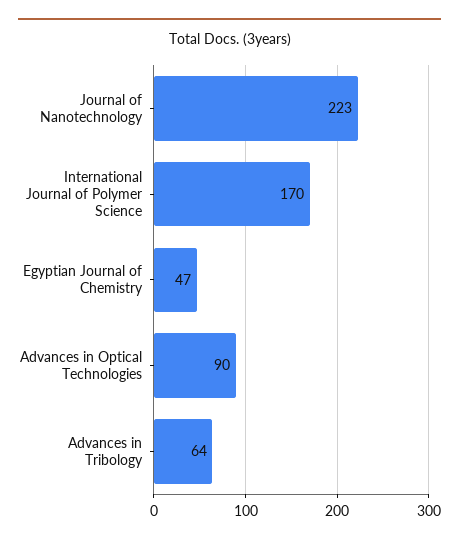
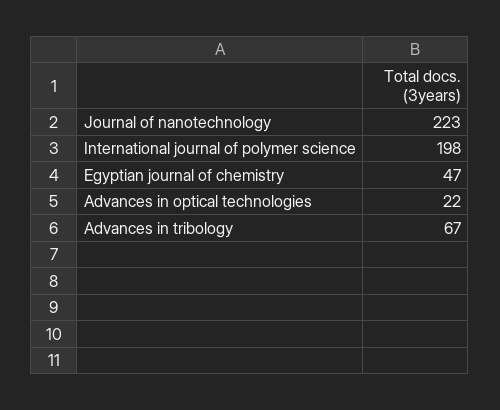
  {
    "Journal of Nanotechnology": 223,
-   "International Journal of Polymer Science": 170,
+   "International Journal of Polymer Science": 198,
    "Egyptian Journal of Chemistry": 47,
-   "Advances in Optical Technologies": 90,
+   "Advances in Optical Technologies": 22,
-   "Advances in Tribology": 64
+   "Advances in Tribology": 67
  }

